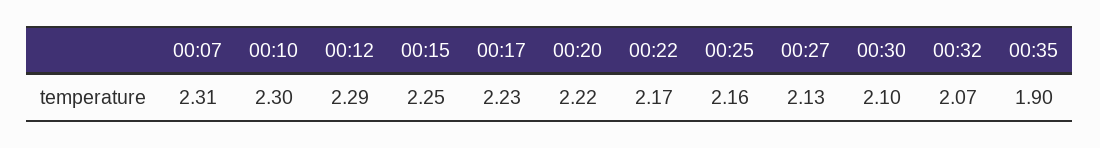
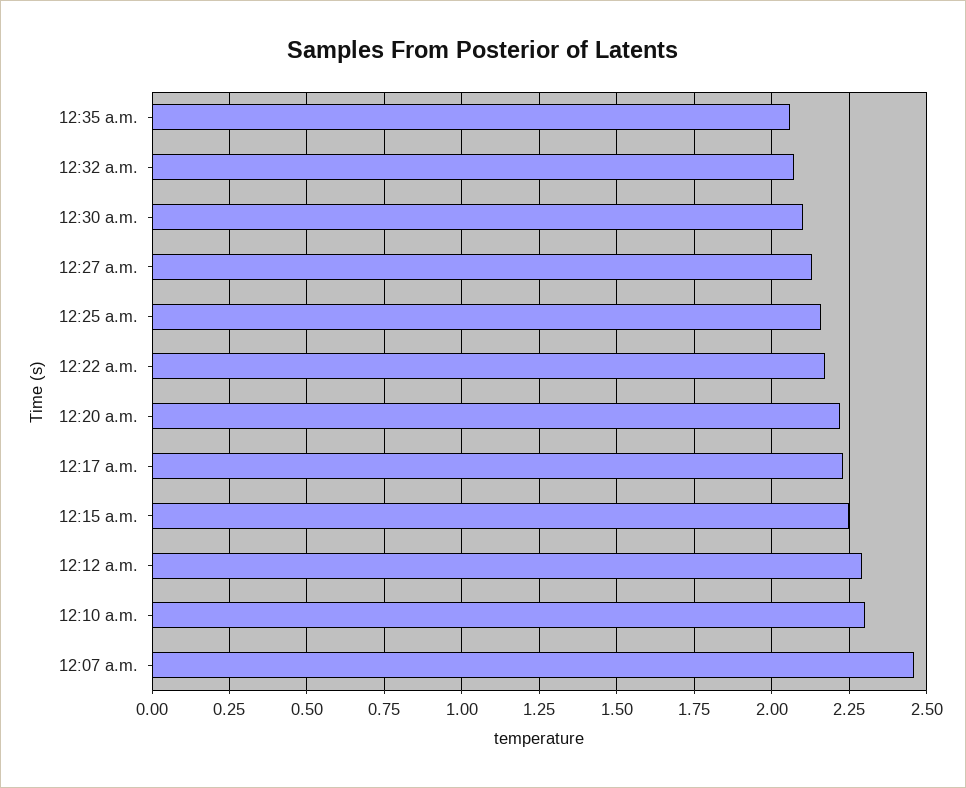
  {
-   "00:07": 2.31,
+   "00:07": 2.45,
    "00:10": 2.3,
    "00:12": 2.29,
    "00:15": 2.25,
    "00:17": 2.23,
    "00:20": 2.22,
    "00:22": 2.17,
    "00:25": 2.16,
    "00:27": 2.13,
    "00:30": 2.1,
    "00:32": 2.07,
-   "00:35": 1.9
+   "00:35": 2.05
  }

